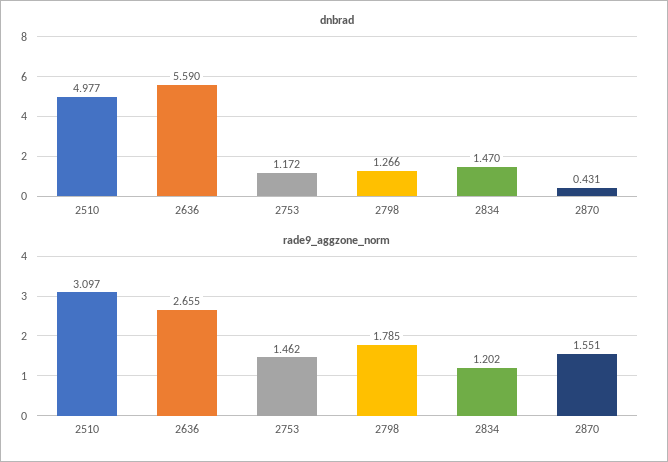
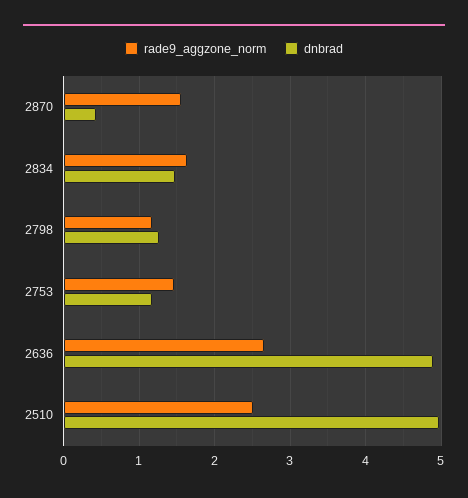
  {
    "dnbrad": {
      "2510": 4.977,
-     "2636": 5.59,
+     "2636": 4.9,
      "2753": 1.172,
      "2798": 1.266,
      "2834": 1.47,
      "2870": 0.431
    },
    "rade9_aggzone_norm": {
-     "2510": 3.097,
+     "2510": 2.5,
      "2636": 2.655,
      "2753": 1.462,
-     "2798": 1.785,
+     "2798": 1.2,
-     "2834": 1.202,
+     "2834": 1.6,
      "2870": 1.551
    }
  }

